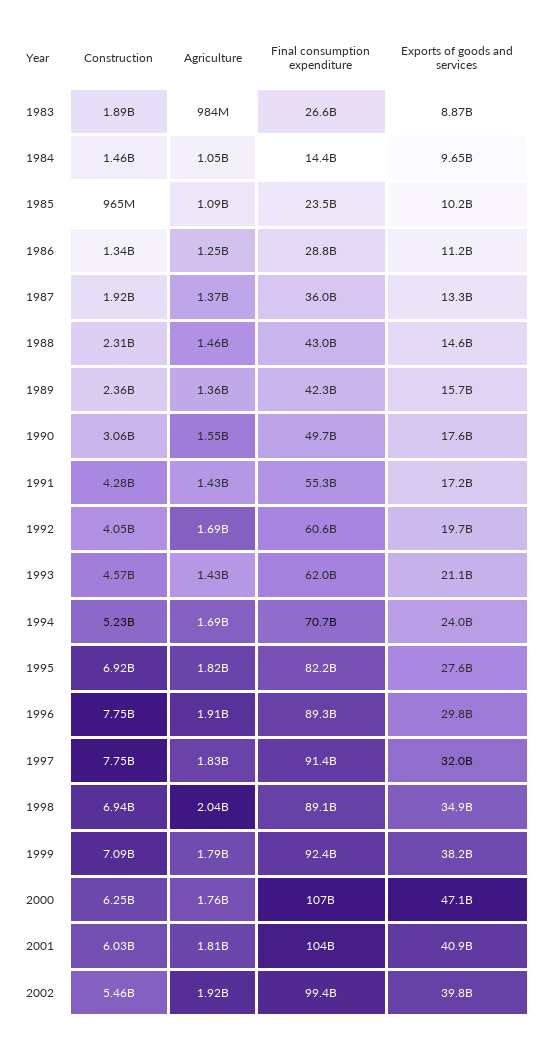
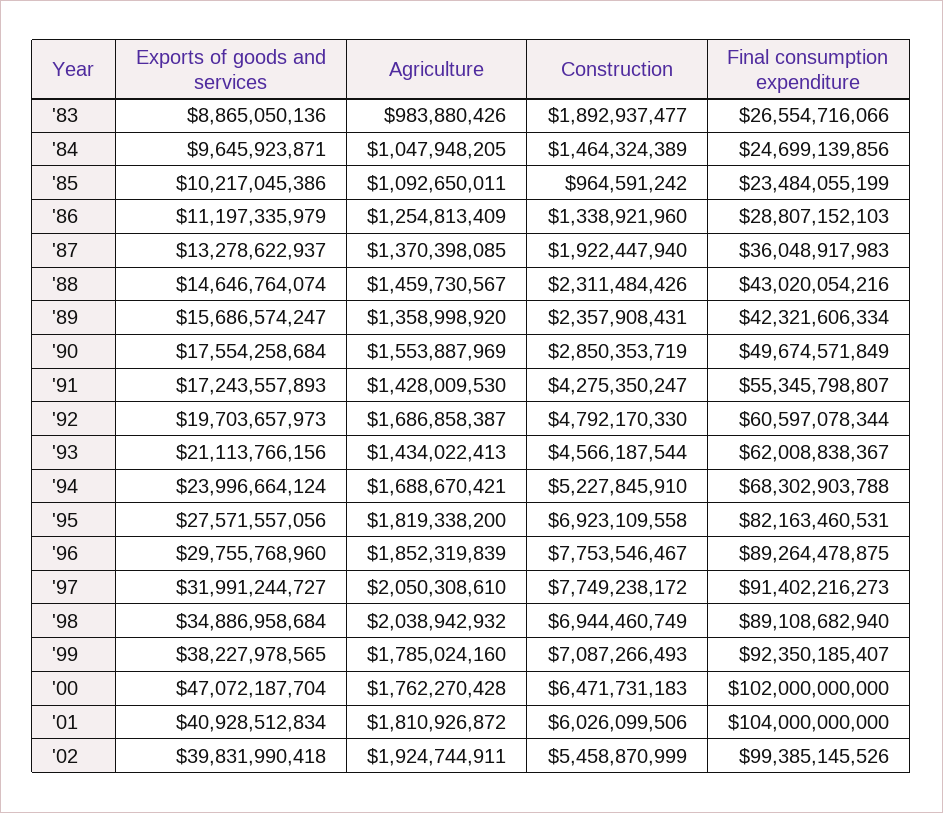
  {
    "Construction": {
      "1983": 1892937477,
      "1984": 1464324389,
      "1985": 964591242,
      "1986": 1338921960,
      "1987": 1922447940,
      "1988": 2311484426,
      "1989": 2357908431,
-     "1990": 3060000000,
+     "1990": 2850353719,
      "1991": 4275350247,
-     "1992": 4050000000,
+     "1992": 4792170330,
      "1993": 4566187544,
      "1994": 5227845910,
      "1995": 6923109558,
      "1996": 7753546467,
      "1997": 7749238172,
      "1998": 6944460749,
      "1999": 7087266493,
-     "2000": 6250000000,
+     "2000": 6471731183,
      "2001": 6026099506,
      "2002": 5458870999
    },
    "Agriculture": {
      "1983": 983880426,
      "1984": 1047948205,
      "1985": 1092650011,
      "1986": 1254813409,
      "1987": 1370398085,
      "1988": 1459730567,
      "1989": 1358998920,
      "1990": 1553887969,
      "1991": 1428009530,
      "1992": 1686858387,
      "1993": 1434022413,
      "1994": 1688670421,
      "1995": 1819338200,
-     "1996": 1910000000,
+     "1996": 1852319839,
-     "1997": 1830000000,
+     "1997": 2050308610,
      "1998": 2038942932,
      "1999": 1785024160,
      "2000": 1762270428,
      "2001": 1810926872,
      "2002": 1924744911
    },
    "Final consumption expenditure": {
      "1983": 26554716066,
-     "1984": 14400000000,
+     "1984": 24699139856,
      "1985": 23484055199,
      "1986": 28807152103,
      "1987": 36048917983,
      "1988": 43020054216,
      "1989": 42321606334,
      "1990": 49674571849,
      "1991": 55345798807,
      "1992": 60597078344,
      "1993": 62008838367,
-     "1994": 70700000000,
+     "1994": 68302903788,
      "1995": 82163460531,
      "1996": 89264478875,
      "1997": 91402216273,
      "1998": 89108682940,
      "1999": 92350185407,
-     "2000": 107000000000,
+     "2000": 102000000000,
      "2001": 104000000000,
      "2002": 99385145526
    },
    "Exports of goods and services": {
      "1983": 8865050136,
      "1984": 9645923871,
      "1985": 10217045386,
      "1986": 11197335979,
      "1987": 13278622937,
      "1988": 14646764074,
      "1989": 15686574247,
      "1990": 17554258684,
      "1991": 17243557893,
      "1992": 19703657973,
      "1993": 21113766156,
      "1994": 23996664124,
      "1995": 27571557056,
      "1996": 29755768960,
      "1997": 31991244727,
      "1998": 34886958684,
      "1999": 38227978565,
      "2000": 47072187704,
      "2001": 40928512834,
      "2002": 39831990418
    }
  }

